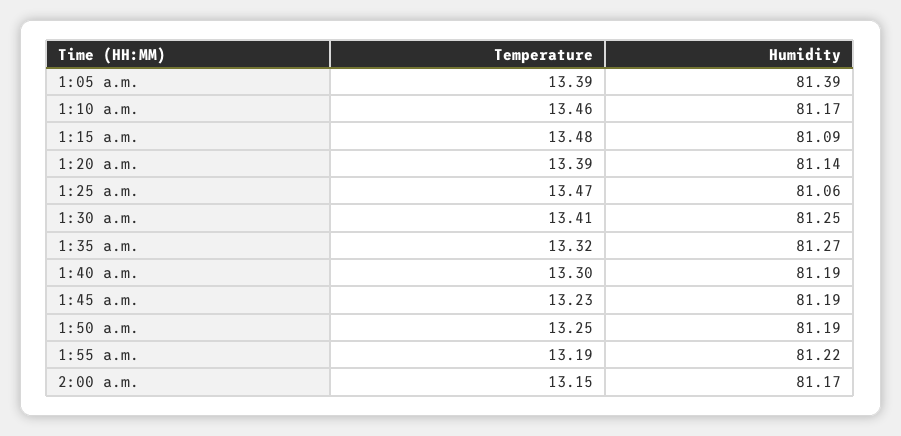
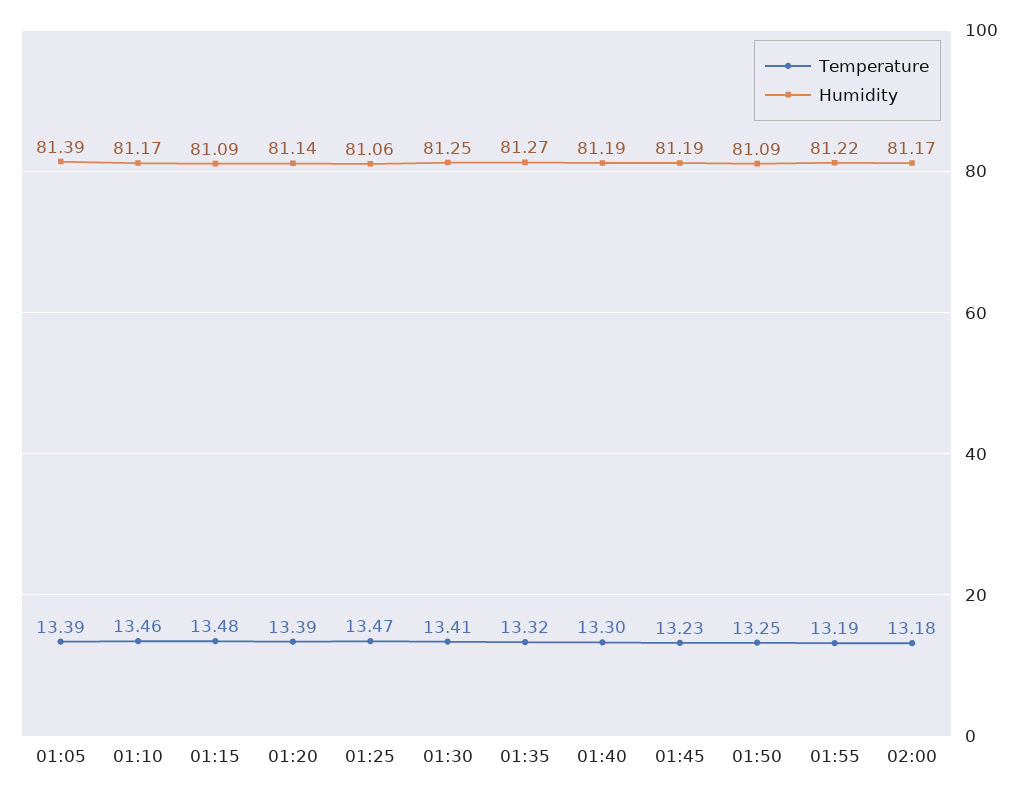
  {
    "Temperature": {
      "1:05 a.m.": 13.39,
      "1:10 a.m.": 13.46,
      "1:15 a.m.": 13.48,
      "1:20 a.m.": 13.39,
      "1:25 a.m.": 13.47,
      "1:30 a.m.": 13.41,
      "1:35 a.m.": 13.32,
      "1:40 a.m.": 13.3,
      "1:45 a.m.": 13.23,
      "1:50 a.m.": 13.25,
      "1:55 a.m.": 13.19,
-     "2:00 a.m.": 13.15
+     "2:00 a.m.": 13.18
    },
    "Humidity": {
      "1:05 a.m.": 81.39,
      "1:10 a.m.": 81.17,
      "1:15 a.m.": 81.09,
      "1:20 a.m.": 81.14,
      "1:25 a.m.": 81.06,
      "1:30 a.m.": 81.25,
      "1:35 a.m.": 81.27,
      "1:40 a.m.": 81.19,
      "1:45 a.m.": 81.19,
-     "1:50 a.m.": 81.19,
+     "1:50 a.m.": 81.09,
      "1:55 a.m.": 81.22,
      "2:00 a.m.": 81.17
    }
  }

